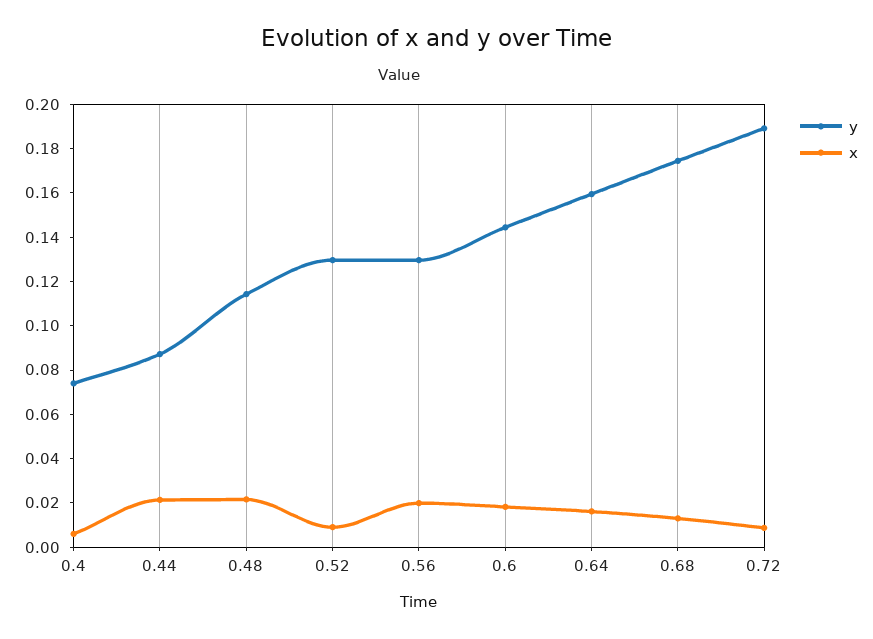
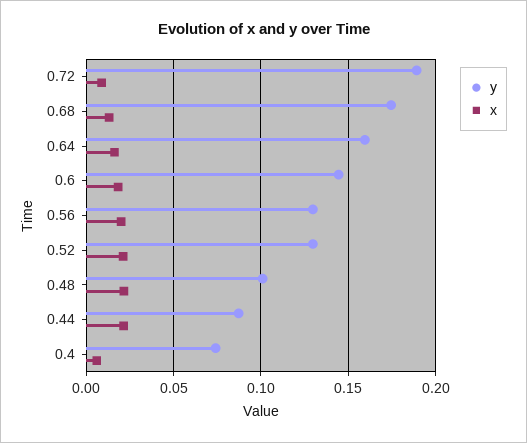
  {
    "y": {
      "0.4": 0.075,
      "0.44": 0.085,
-     "0.48": 0.115,
+     "0.48": 0.1,
      "0.52": 0.13,
      "0.56": 0.13,
      "0.6": 0.145,
      "0.64": 0.16,
      "0.68": 0.175,
      "0.72": 0.19
    },
    "x": {
      "0.4": 0.005,
      "0.44": 0.02,
      "0.48": 0.02,
-     "0.52": 0.01,
+     "0.52": 0.02,
      "0.56": 0.02,
      "0.6": 0.02,
      "0.64": 0.015,
      "0.68": 0.015,
      "0.72": 0.01
    }
  }

